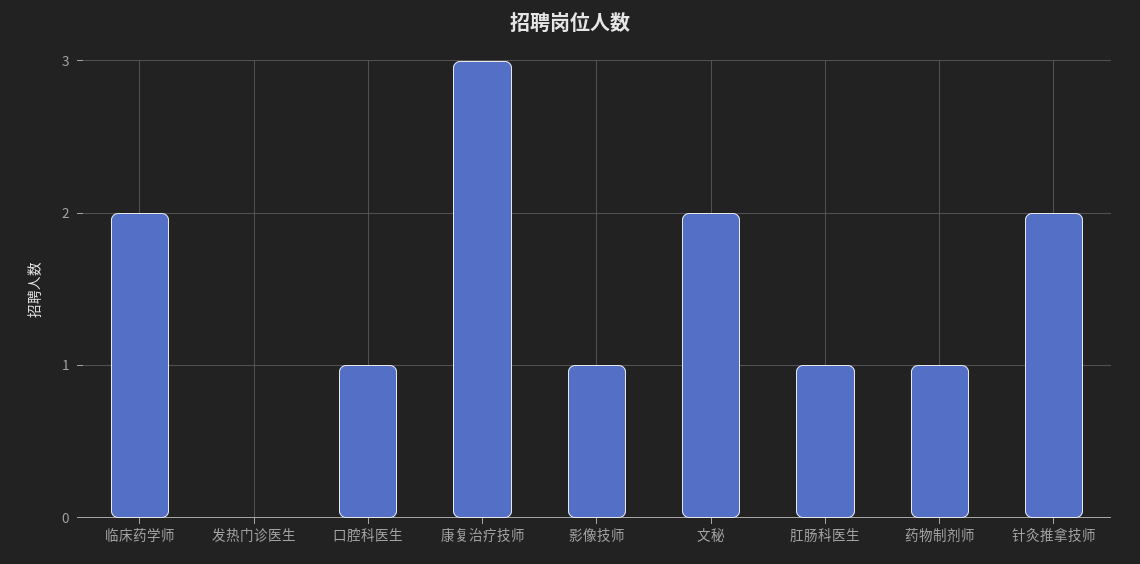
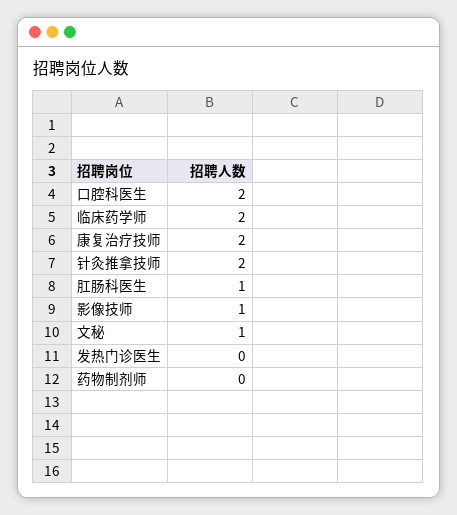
  {
    "临床药学师": 2,
    "发热门诊医生": 0,
-   "口腔科医生": 1,
+   "口腔科医生": 2,
-   "康复治疗技师": 3,
+   "康复治疗技师": 2,
    "影像技师": 1,
-   "文秘": 2,
+   "文秘": 1,
    "肛肠科医生": 1,
-   "药物制剂师": 1,
+   "药物制剂师": 0,
    "针灸推拿技师": 2
  }

